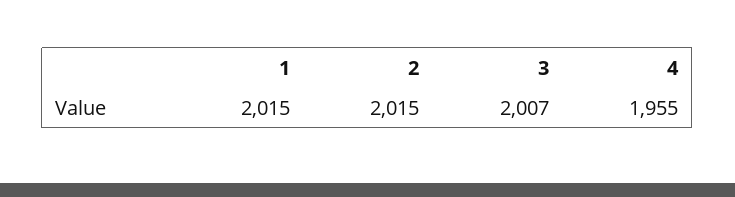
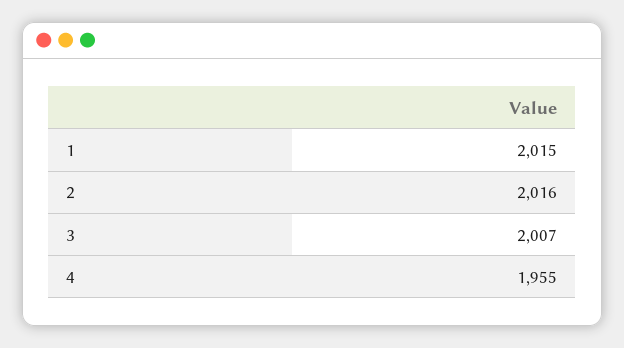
  {
    "1": 2015,
-   "2": 2015,
+   "2": 2016,
    "3": 2007,
    "4": 1955
  }

